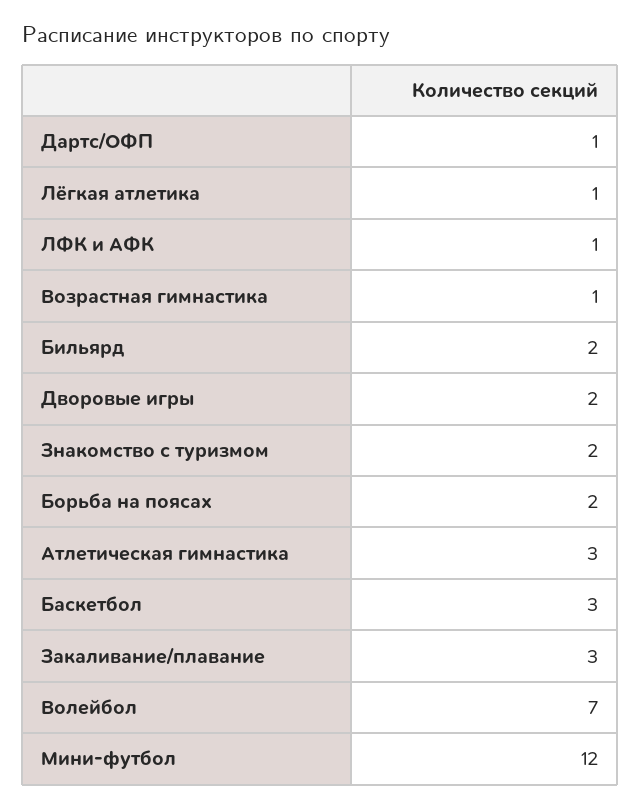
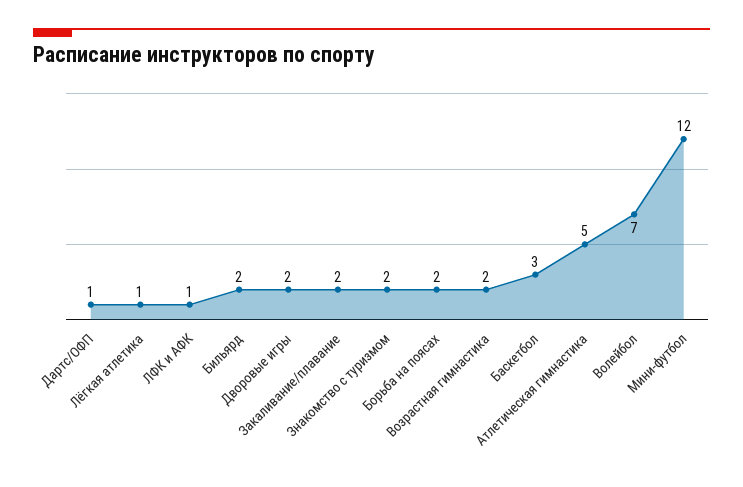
  {
    "Дартс/ОФП": 1,
    "Лёгкая атлетика": 1,
    "ЛФК и АФК": 1,
-   "Возрастная гимнастика": 1,
+   "Возрастная гимнастика": 2,
    "Бильярд": 2,
    "Дворовые игры": 2,
    "Знакомство с туризмом": 2,
    "Борьба на поясах": 2,
-   "Атлетическая гимнастика": 3,
+   "Атлетическая гимнастика": 5,
    "Баскетбол": 3,
-   "Закаливание/плавание": 3,
+   "Закаливание/плавание": 2,
    "Волейбол": 7,
    "Мини-футбол": 12
  }

